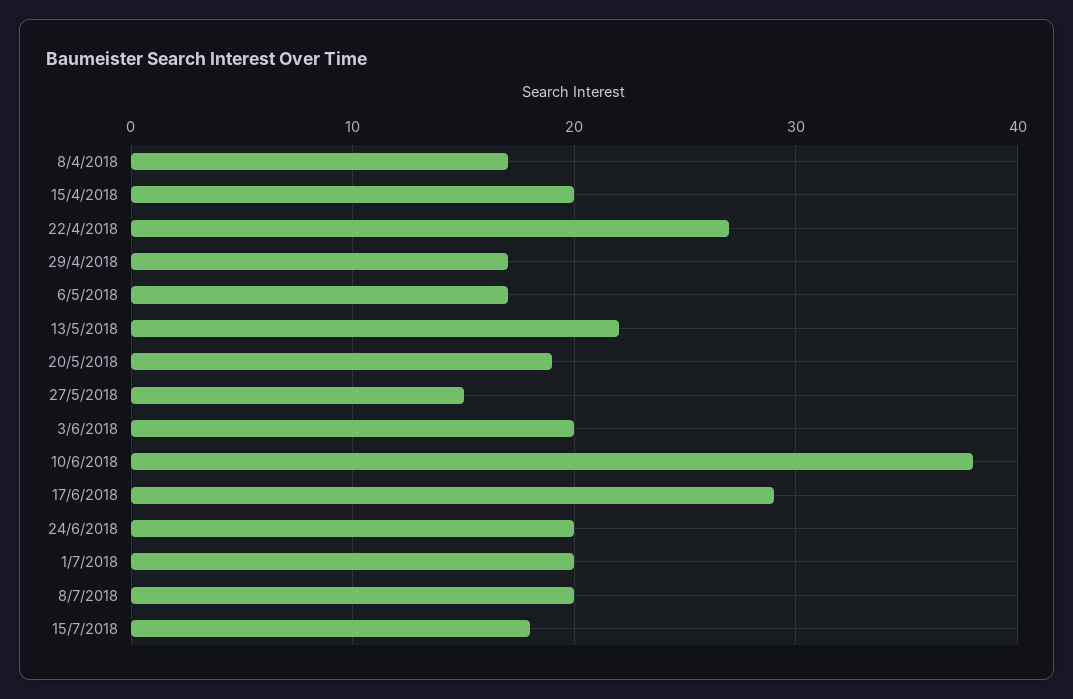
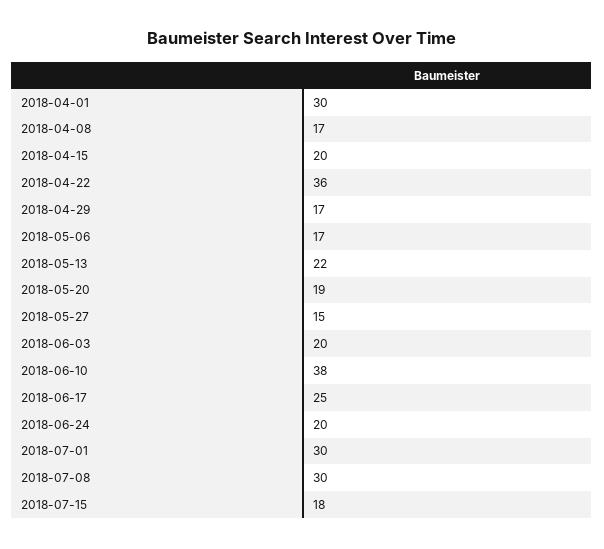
  {
    "8/4/2018": 17,
    "15/4/2018": 20,
-   "22/4/2018": 27,
+   "22/4/2018": 36,
    "29/4/2018": 17,
    "6/5/2018": 17,
    "13/5/2018": 22,
    "20/5/2018": 19,
    "27/5/2018": 15,
    "3/6/2018": 20,
    "10/6/2018": 38,
-   "17/6/2018": 29,
+   "17/6/2018": 25,
    "24/6/2018": 20,
-   "1/7/2018": 20,
+   "1/7/2018": 30,
-   "8/7/2018": 20,
+   "8/7/2018": 30,
-   "15/7/2018": 18
+   "15/7/2018": 18,
+   "2018-04-01": 30
  }

